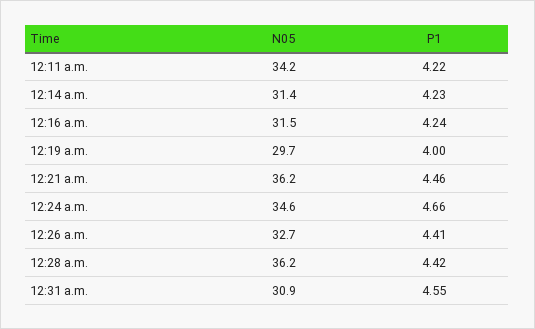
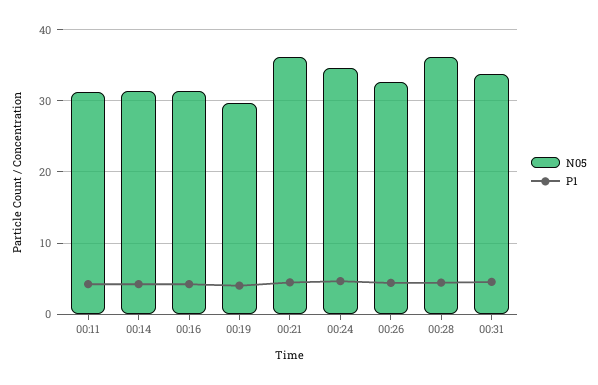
  {
    "N05": {
-     "12:11 a.m.": 34.2,
+     "12:11 a.m.": 31,
      "12:14 a.m.": 31.4,
      "12:16 a.m.": 31.5,
      "12:19 a.m.": 29.7,
      "12:21 a.m.": 36.2,
      "12:24 a.m.": 34.6,
      "12:26 a.m.": 32.7,
      "12:28 a.m.": 36.2,
-     "12:31 a.m.": 30.9
+     "12:31 a.m.": 34
    },
    "P1": {
      "12:11 a.m.": 4.22,
      "12:14 a.m.": 4.23,
      "12:16 a.m.": 4.24,
      "12:19 a.m.": 4,
      "12:21 a.m.": 4.46,
      "12:24 a.m.": 4.66,
      "12:26 a.m.": 4.41,
      "12:28 a.m.": 4.42,
      "12:31 a.m.": 4.55
    }
  }

